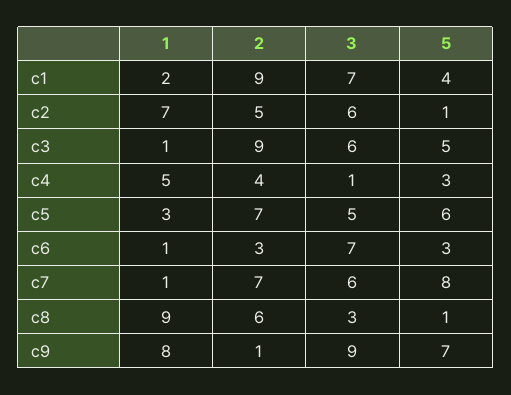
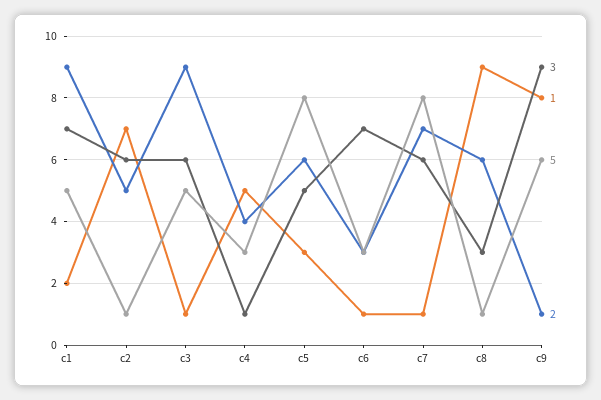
  {
    "1": {
      "c1": 2,
      "c2": 7,
      "c3": 1,
      "c4": 5,
      "c5": 3,
      "c6": 1,
      "c7": 1,
      "c8": 9,
      "c9": 8
    },
    "2": {
      "c1": 9,
      "c2": 5,
      "c3": 9,
      "c4": 4,
-     "c5": 7,
+     "c5": 6,
      "c6": 3,
      "c7": 7,
      "c8": 6,
      "c9": 1
    },
    "3": {
      "c1": 7,
      "c2": 6,
      "c3": 6,
      "c4": 1,
      "c5": 5,
      "c6": 7,
      "c7": 6,
      "c8": 3,
      "c9": 9
    },
    "5": {
-     "c1": 4,
+     "c1": 5,
      "c2": 1,
      "c3": 5,
      "c4": 3,
-     "c5": 6,
+     "c5": 8,
      "c6": 3,
      "c7": 8,
      "c8": 1,
-     "c9": 7
+     "c9": 6
    }
  }

